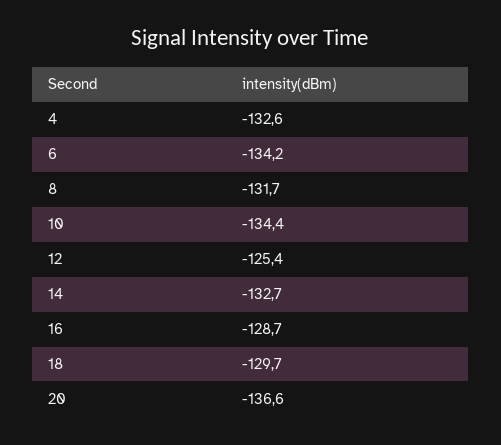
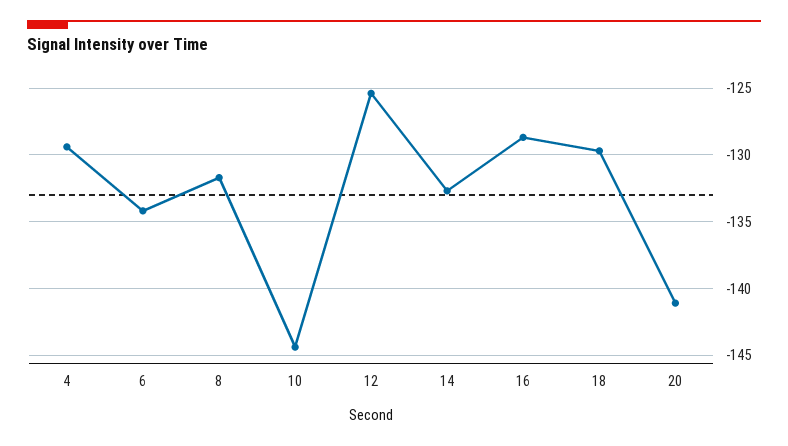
  {
-   "4": -132.6,
+   "4": -129.5,
    "6": -134.2,
    "8": -131.7,
-   "10": -134.4,
+   "10": -144.5,
    "12": -125.4,
    "14": -132.7,
    "16": -128.7,
    "18": -129.7,
-   "20": -136.6
+   "20": -141
  }

